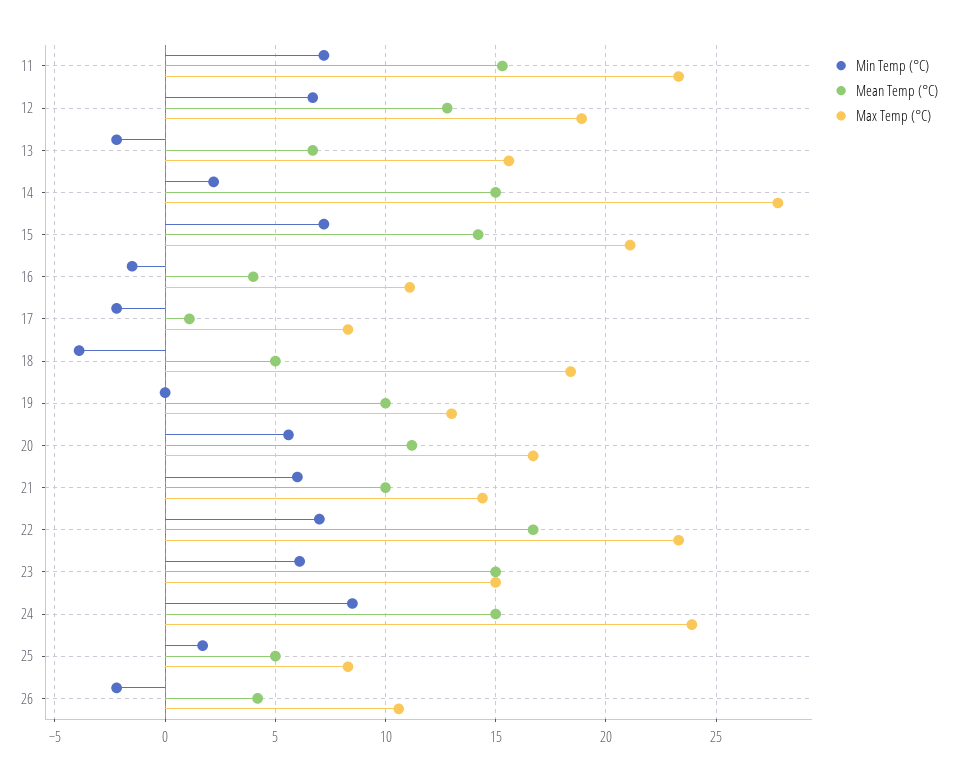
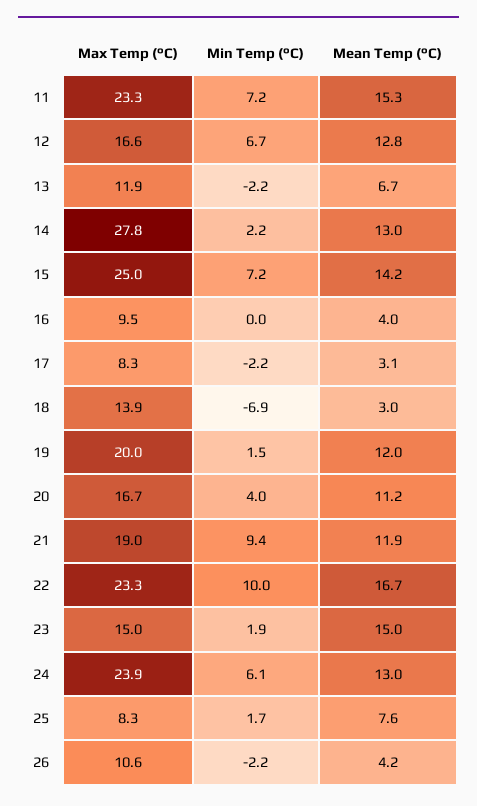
  {
    "Min Temp (°C)": {
      "11": 7.2,
      "12": 6.7,
      "13": -2.2,
      "14": 2.2,
      "15": 7.2,
-     "16": -1.5,
+     "16": 0,
      "17": -2.2,
-     "18": -4,
+     "18": -6.9,
-     "19": 0,
+     "19": 1.5,
-     "20": 5.5,
+     "20": 4,
-     "21": 6,
+     "21": 9.4,
-     "22": 7,
+     "22": 10,
-     "23": 6,
+     "23": 1.9,
-     "24": 8.5,
+     "24": 6.1,
      "25": 1.7,
      "26": -2.2
    },
    "Mean Temp (°C)": {
      "11": 15.3,
      "12": 12.8,
      "13": 6.7,
-     "14": 15,
+     "14": 13,
      "15": 14.2,
      "16": 4,
-     "17": 1,
+     "17": 3.1,
-     "18": 5,
+     "18": 3,
-     "19": 10,
+     "19": 12,
      "20": 11.2,
-     "21": 10,
+     "21": 11.9,
      "22": 16.7,
      "23": 15,
-     "24": 15,
+     "24": 13,
-     "25": 5,
+     "25": 7.6,
      "26": 4.2
    },
    "Max Temp (°C)": {
      "11": 23.3,
-     "12": 19,
+     "12": 16.6,
-     "13": 15.5,
+     "13": 11.9,
      "14": 27.8,
-     "15": 21,
+     "15": 25,
-     "16": 11,
+     "16": 9.5,
      "17": 8.3,
-     "18": 18.5,
+     "18": 13.9,
-     "19": 13,
+     "19": 20,
      "20": 16.7,
-     "21": 14.5,
+     "21": 19,
      "22": 23.3,
      "23": 15,
      "24": 23.9,
      "25": 8.3,
      "26": 10.6
    }
  }

